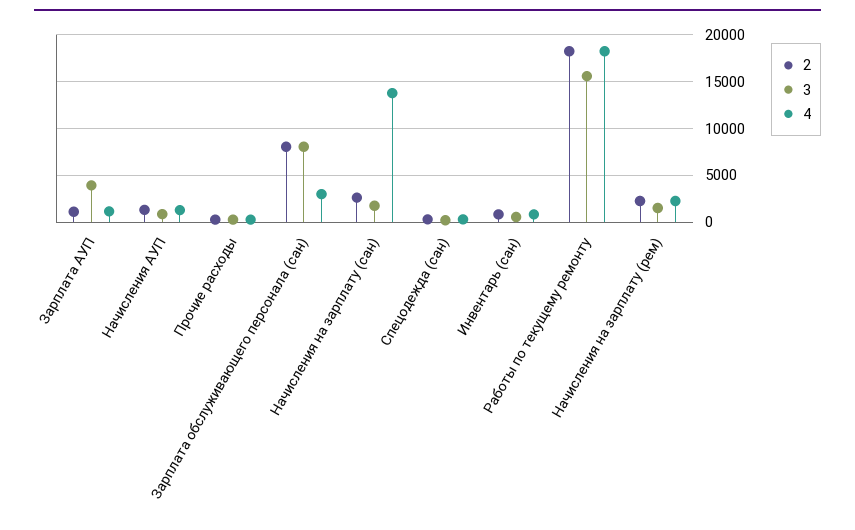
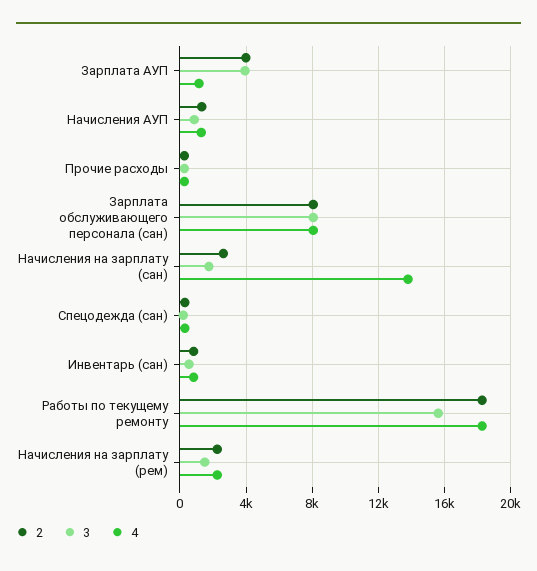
  {
    "2": {
-     "Зарплата АУП": 1000,
+     "Зарплата АУП": 4000,
      "Начисления АУП": 1500,
      "Прочие расходы": 500,
      "Зарплата обслуживающего персонала (сан)": 8000,
      "Начисления на зарплату (сан)": 2500,
      "Спецодежда (сан)": 500,
      "Инвентарь (сан)": 1000,
      "Работы по текущему ремонту": 18500,
      "Начисления на зарплату (рем)": 2500
    },
    "3": {
      "Зарплата АУП": 4000,
      "Начисления АУП": 1000,
      "Прочие расходы": 500,
      "Зарплата обслуживающего персонала (сан)": 8000,
      "Начисления на зарплату (сан)": 1500,
      "Спецодежда (сан)": 0,
      "Инвентарь (сан)": 500,
      "Работы по текущему ремонту": 15500,
      "Начисления на зарплату (рем)": 1500
    },
    "4": {
      "Зарплата АУП": 1000,
      "Начисления АУП": 1500,
      "Прочие расходы": 500,
-     "Зарплата обслуживающего персонала (сан)": 3000,
+     "Зарплата обслуживающего персонала (сан)": 8000,
      "Начисления на зарплату (сан)": 14000,
      "Спецодежда (сан)": 500,
      "Инвентарь (сан)": 1000,
      "Работы по текущему ремонту": 18500,
      "Начисления на зарплату (рем)": 2500
    }
  }

